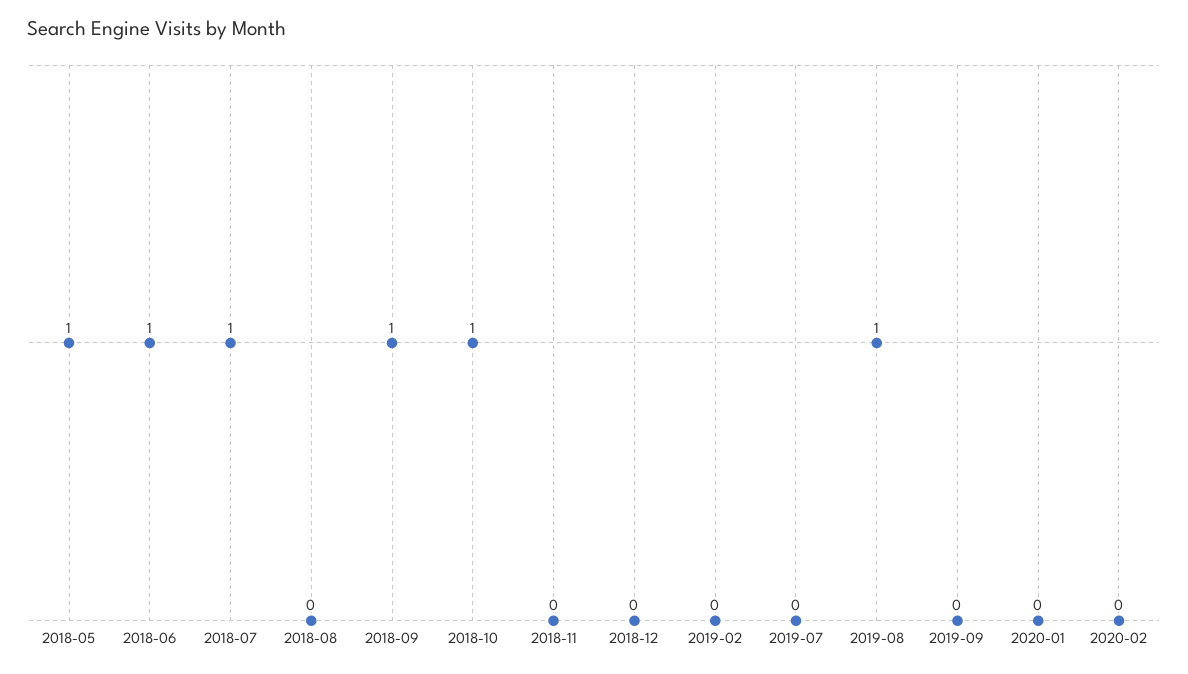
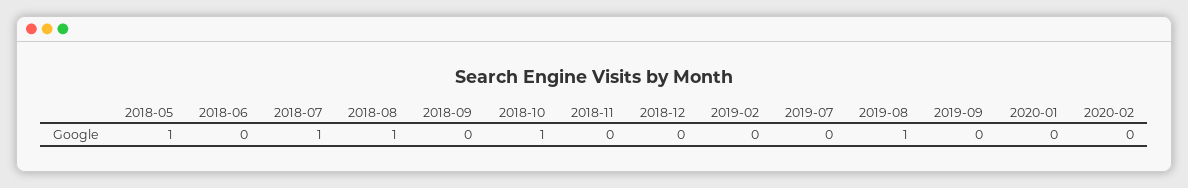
  {
    "2018-05": 1,
-   "2018-06": 1,
+   "2018-06": 0,
    "2018-07": 1,
-   "2018-08": 0,
+   "2018-08": 1,
-   "2018-09": 1,
+   "2018-09": 0,
    "2018-10": 1,
    "2018-11": 0,
    "2018-12": 0,
    "2019-02": 0,
    "2019-07": 0,
    "2019-08": 1,
    "2019-09": 0,
    "2020-01": 0,
    "2020-02": 0
  }

